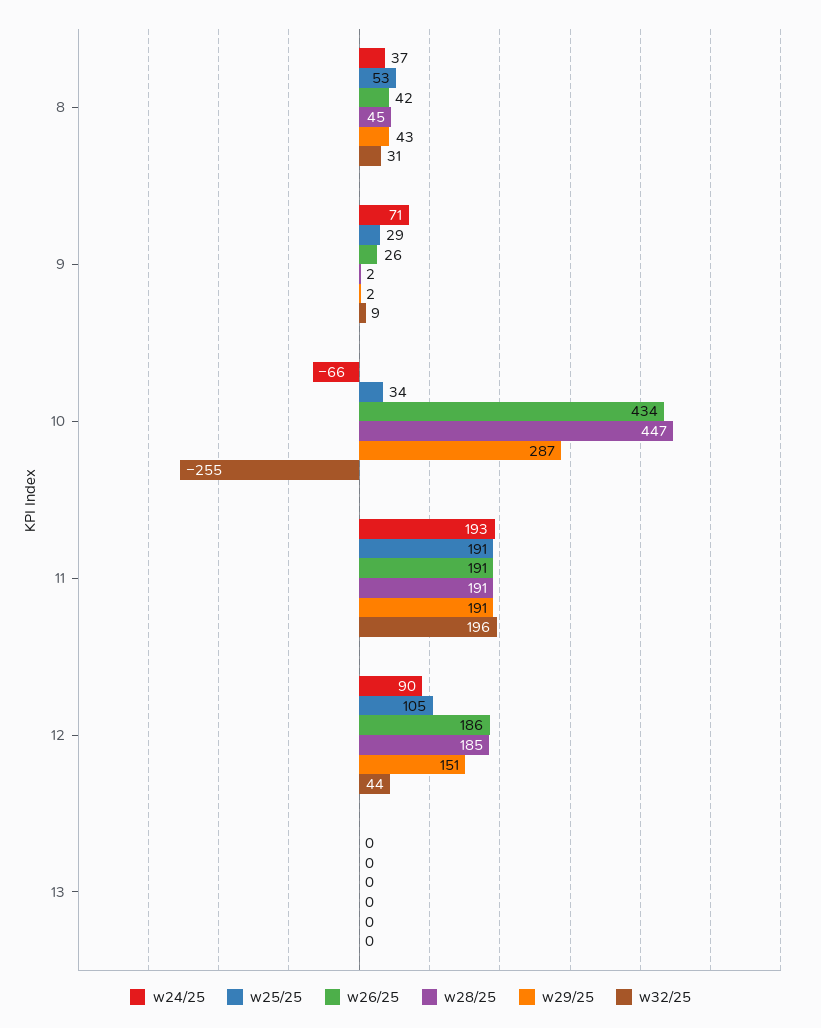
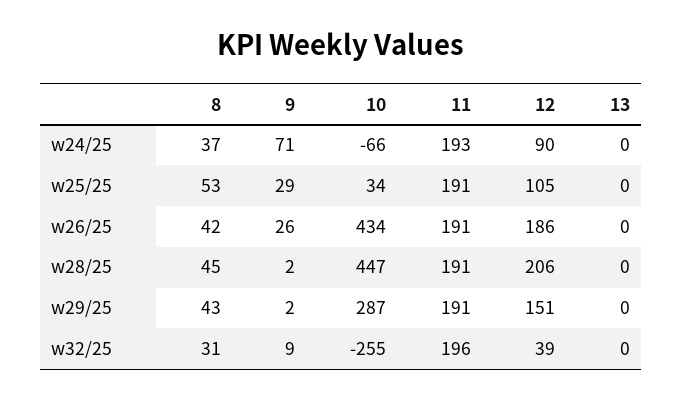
  {
    "w24/25": {
      "8": 37,
      "9": 71,
      "10": -66,
      "11": 193,
      "12": 90,
      "13": 0
    },
    "w25/25": {
      "8": 53,
      "9": 29,
      "10": 34,
      "11": 191,
      "12": 105,
      "13": 0
    },
    "w26/25": {
      "8": 42,
      "9": 26,
      "10": 434,
      "11": 191,
      "12": 186,
      "13": 0
    },
    "w28/25": {
      "8": 45,
      "9": 2,
      "10": 447,
      "11": 191,
-     "12": 185,
+     "12": 206,
      "13": 0
    },
    "w29/25": {
      "8": 43,
      "9": 2,
      "10": 287,
      "11": 191,
      "12": 151,
      "13": 0
    },
    "w32/25": {
      "8": 31,
      "9": 9,
      "10": -255,
      "11": 196,
-     "12": 44,
+     "12": 39,
      "13": 0
    }
  }

